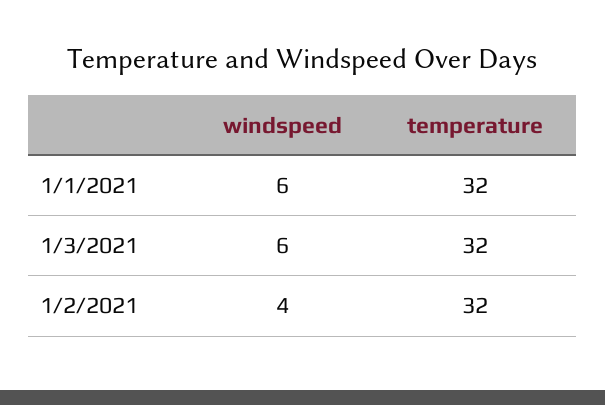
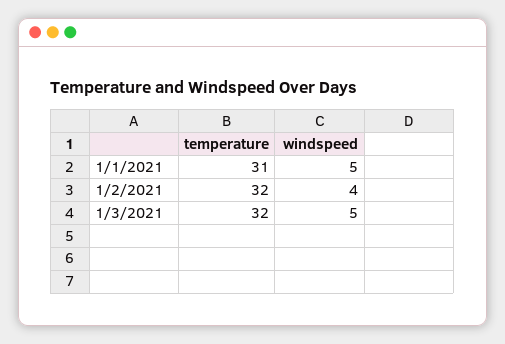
  {
    "windspeed": {
-     "1/1/2021": 6,
+     "1/1/2021": 5,
-     "1/3/2021": 6,
+     "1/3/2021": 5,
      "1/2/2021": 4
    },
    "temperature": {
-     "1/1/2021": 32,
+     "1/1/2021": 31,
      "1/3/2021": 32,
      "1/2/2021": 32
    }
  }

